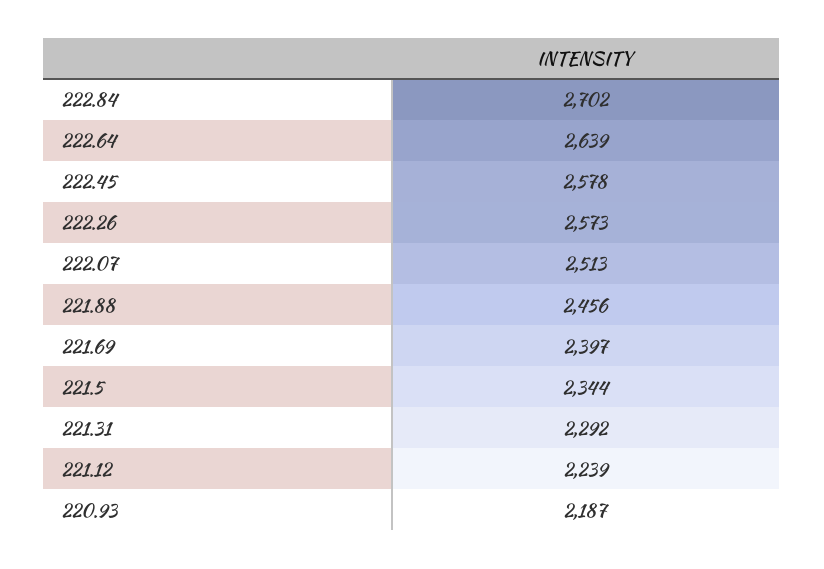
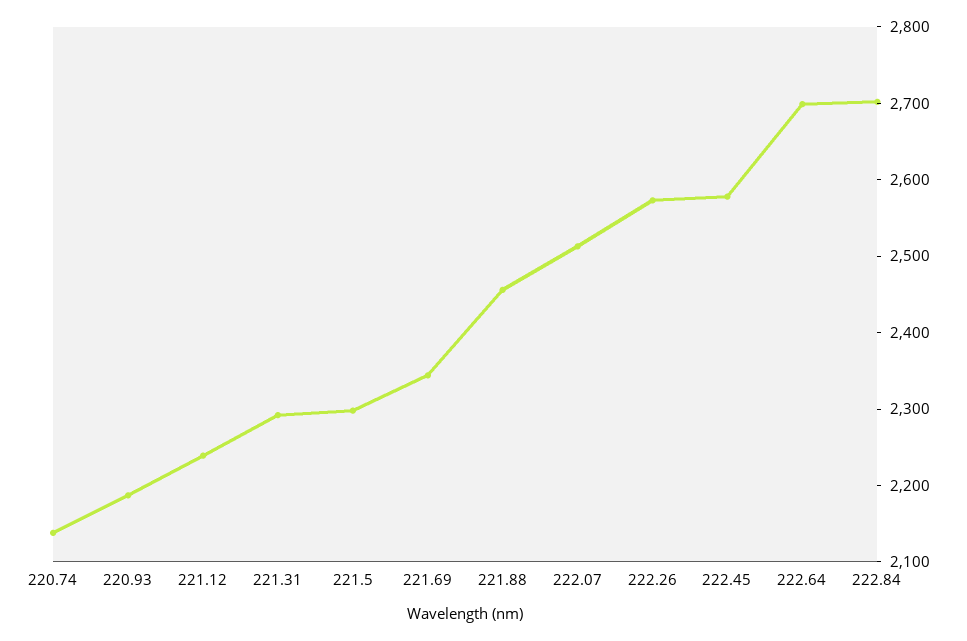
  {
    "222.84": 2702,
-   "222.64": 2639,
+   "222.64": 2700,
    "222.45": 2578,
    "222.26": 2573,
    "222.07": 2513,
    "221.88": 2456,
-   "221.69": 2397,
+   "221.69": 2340,
-   "221.5": 2344,
+   "221.5": 2300,
    "221.31": 2292,
    "221.12": 2239,
-   "220.93": 2187
+   "220.93": 2187,
+   "220.74": 2140
  }

